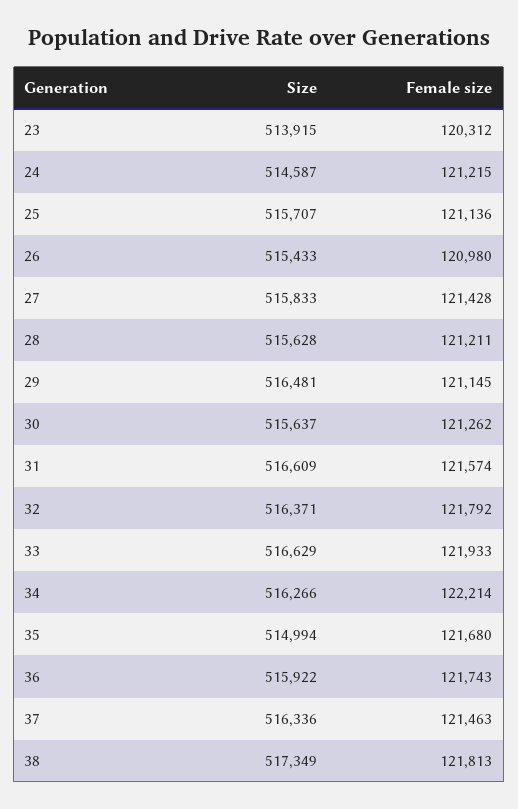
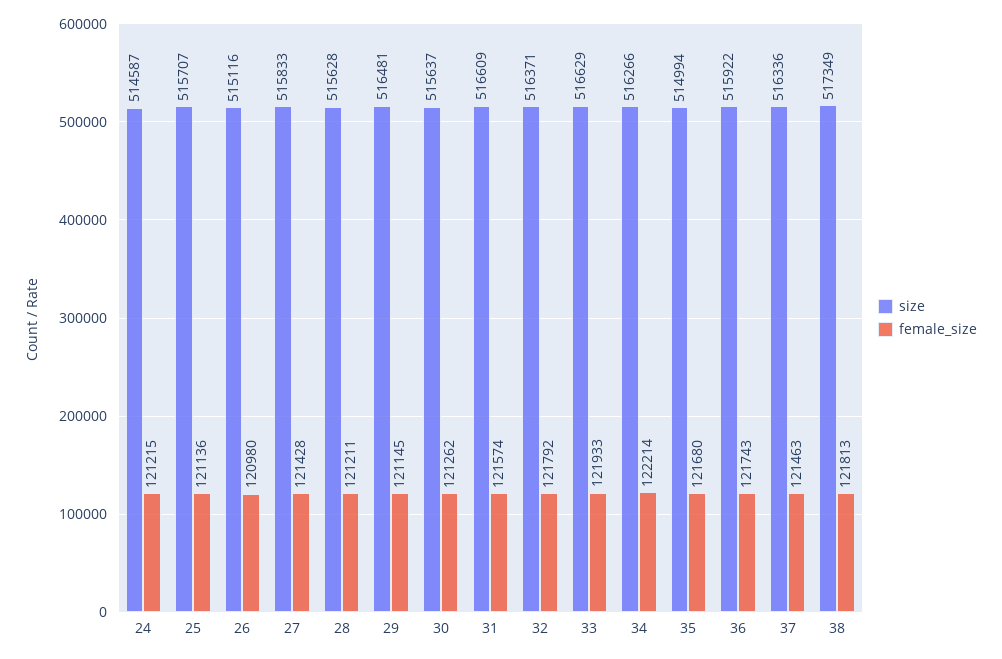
  {
    "Size": {
-     "23": 513915,
      "24": 514587,
      "25": 515707,
-     "26": 515433,
+     "26": 515116,
      "27": 515833,
      "28": 515628,
      "29": 516481,
      "30": 515637,
      "31": 516609,
      "32": 516371,
      "33": 516629,
      "34": 516266,
      "35": 514994,
      "36": 515922,
      "37": 516336,
      "38": 517349
    },
    "Female size": {
-     "23": 120312,
      "24": 121215,
      "25": 121136,
      "26": 120980,
      "27": 121428,
      "28": 121211,
      "29": 121145,
      "30": 121262,
      "31": 121574,
      "32": 121792,
      "33": 121933,
      "34": 122214,
      "35": 121680,
      "36": 121743,
      "37": 121463,
      "38": 121813
    }
  }

